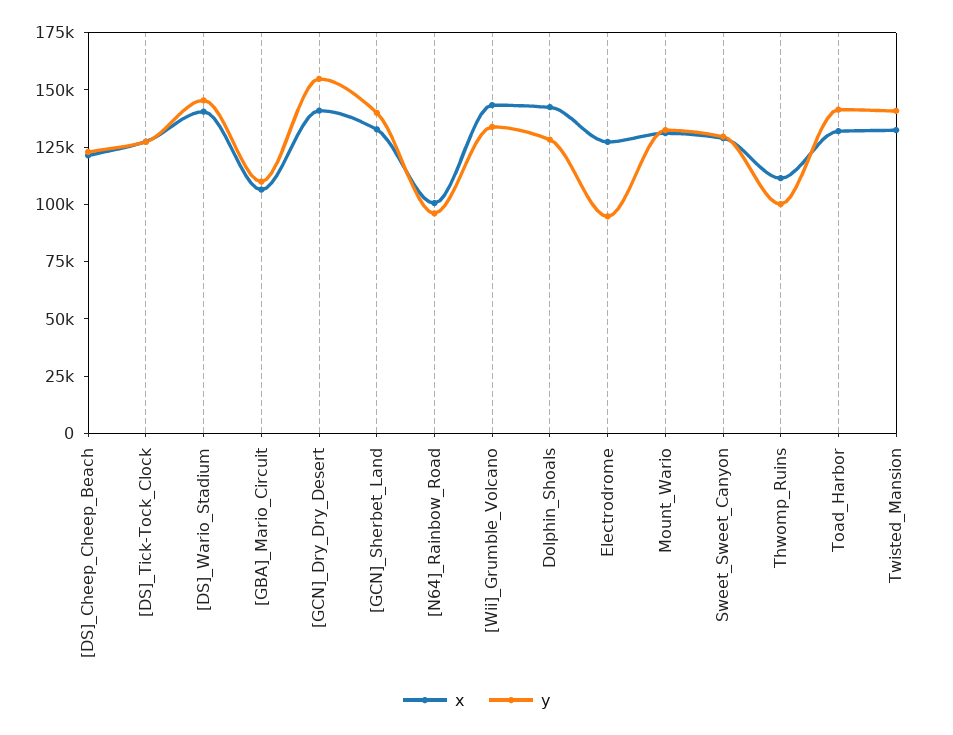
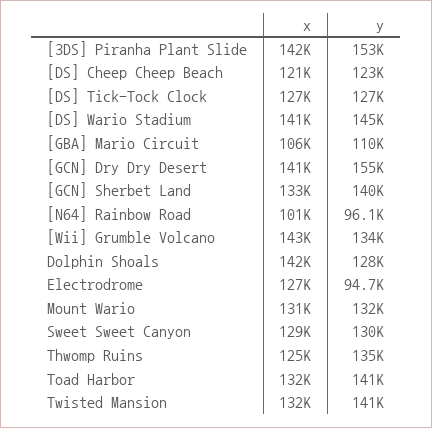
  {
    "x": {
      "[DS]_Cheep_Cheep_Beach": 121000,
      "[DS]_Tick-Tock_Clock": 127000,
      "[DS]_Wario_Stadium": 141000,
      "[GBA]_Mario_Circuit": 106000,
      "[GCN]_Dry_Dry_Desert": 141000,
      "[GCN]_Sherbet_Land": 133000,
      "[N64]_Rainbow_Road": 101000,
      "[Wii]_Grumble_Volcano": 143000,
      "Dolphin_Shoals": 142000,
      "Electrodrome": 127000,
      "Mount_Wario": 131000,
      "Sweet_Sweet_Canyon": 129000,
-     "Thwomp_Ruins": 110000,
+     "Thwomp_Ruins": 125000,
      "Toad_Harbor": 132000,
-     "Twisted_Mansion": 132000
+     "Twisted_Mansion": 132000,
+     "[3DS] Piranha Plant Slide": 142000
    },
    "y": {
      "[DS]_Cheep_Cheep_Beach": 123000,
      "[DS]_Tick-Tock_Clock": 127000,
      "[DS]_Wario_Stadium": 145000,
      "[GBA]_Mario_Circuit": 110000,
      "[GCN]_Dry_Dry_Desert": 155000,
      "[GCN]_Sherbet_Land": 140000,
      "[N64]_Rainbow_Road": 96100,
      "[Wii]_Grumble_Volcano": 134000,
      "Dolphin_Shoals": 128000,
      "Electrodrome": 94700,
      "Mount_Wario": 132000,
      "Sweet_Sweet_Canyon": 130000,
-     "Thwomp_Ruins": 100000,
+     "Thwomp_Ruins": 135000,
      "Toad_Harbor": 141000,
-     "Twisted_Mansion": 141000
+     "Twisted_Mansion": 141000,
+     "[3DS] Piranha Plant Slide": 153000
    }
  }

